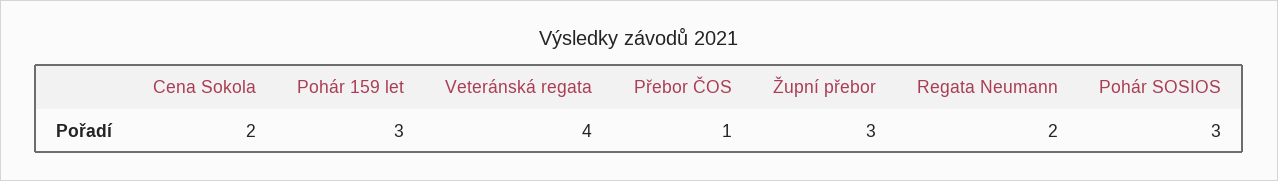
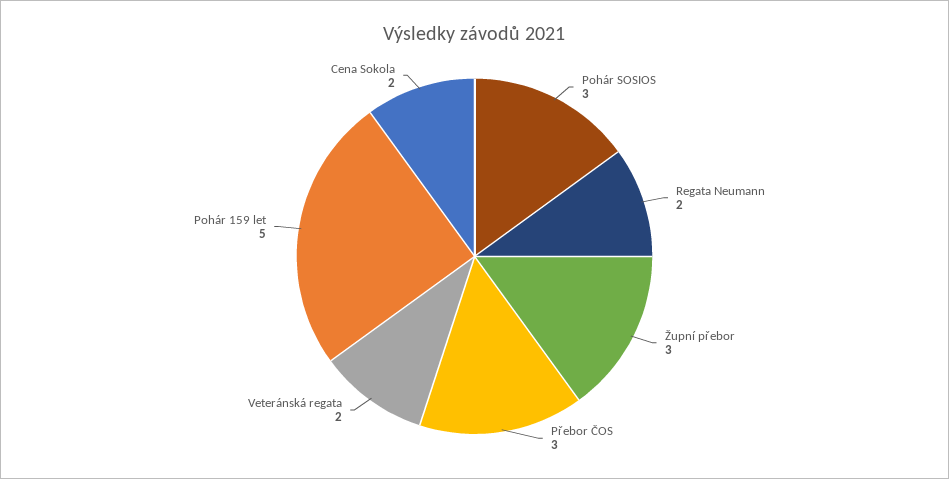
  {
    "Cena Sokola": 2,
-   "Pohár 159 let": 3,
+   "Pohár 159 let": 5,
-   "Veteránská regata": 4,
+   "Veteránská regata": 2,
-   "Přebor ČOS": 1,
+   "Přebor ČOS": 3,
    "Župní přebor": 3,
    "Regata Neumann": 2,
    "Pohár SOSIOS": 3
  }

